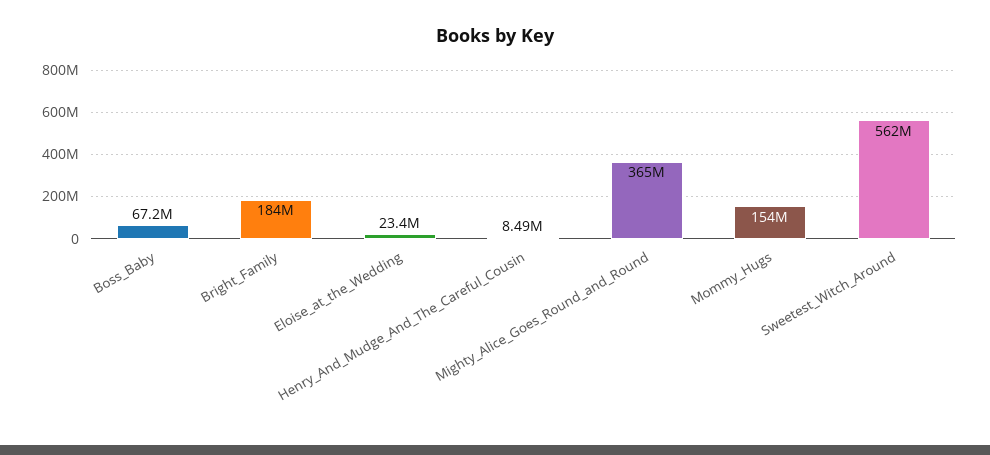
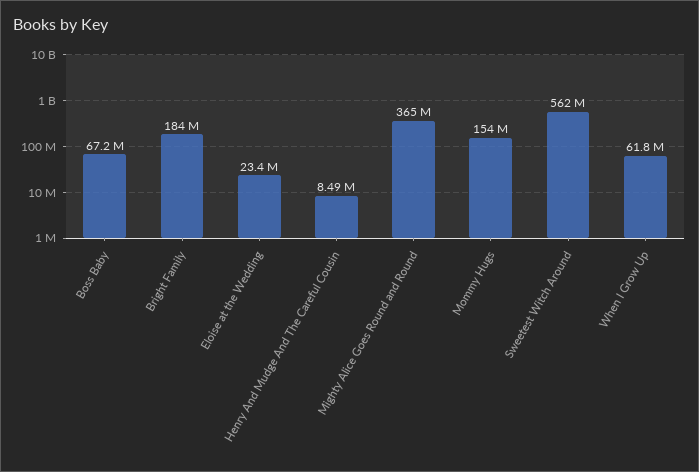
  {
    "Boss_Baby": 67200000,
    "Bright_Family": 184000000,
    "Eloise_at_the_Wedding": 23400000,
    "Henry_And_Mudge_And_The_Careful_Cousin": 8490000,
    "Mighty_Alice_Goes_Round_and_Round": 365000000,
    "Mommy_Hugs": 154000000,
-   "Sweetest_Witch_Around": 562000000
+   "Sweetest_Witch_Around": 562000000,
+   "When I Grow Up": 61800000
  }

